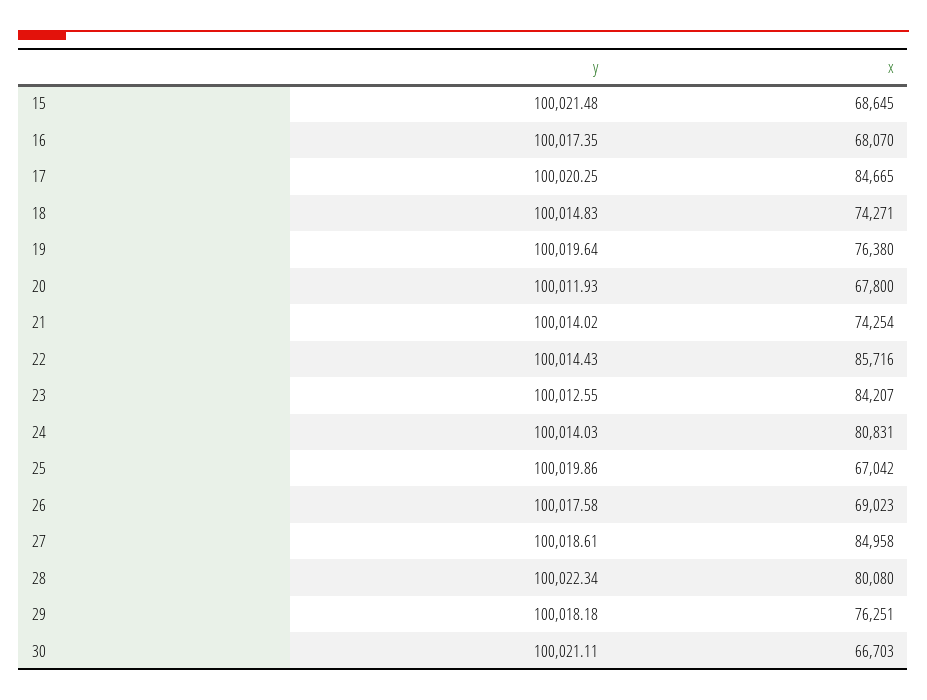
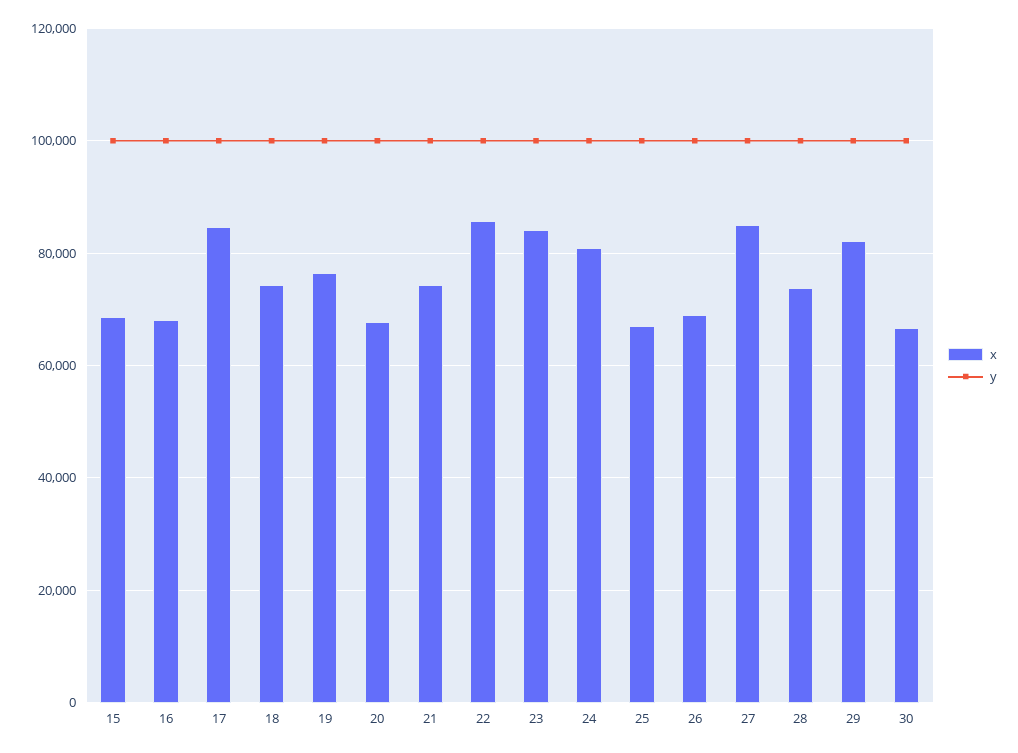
  {
    "y": {
      "15": 100021.48,
      "16": 100017.35,
      "17": 100020.25,
      "18": 100014.83,
      "19": 100019.64,
      "20": 100011.93,
      "21": 100014.02,
      "22": 100014.43,
      "23": 100012.55,
      "24": 100014.03,
      "25": 100019.86,
      "26": 100017.58,
      "27": 100018.61,
      "28": 100022.34,
      "29": 100018.18,
      "30": 100021.11
    },
    "x": {
      "15": 68645,
      "16": 68070,
      "17": 84665,
      "18": 74271,
      "19": 76380,
      "20": 67800,
      "21": 74254,
      "22": 85716,
      "23": 84207,
      "24": 80831,
      "25": 67042,
      "26": 69023,
      "27": 84958,
-     "28": 80080,
+     "28": 74000,
-     "29": 76251,
+     "29": 82000,
      "30": 66703
    }
  }

